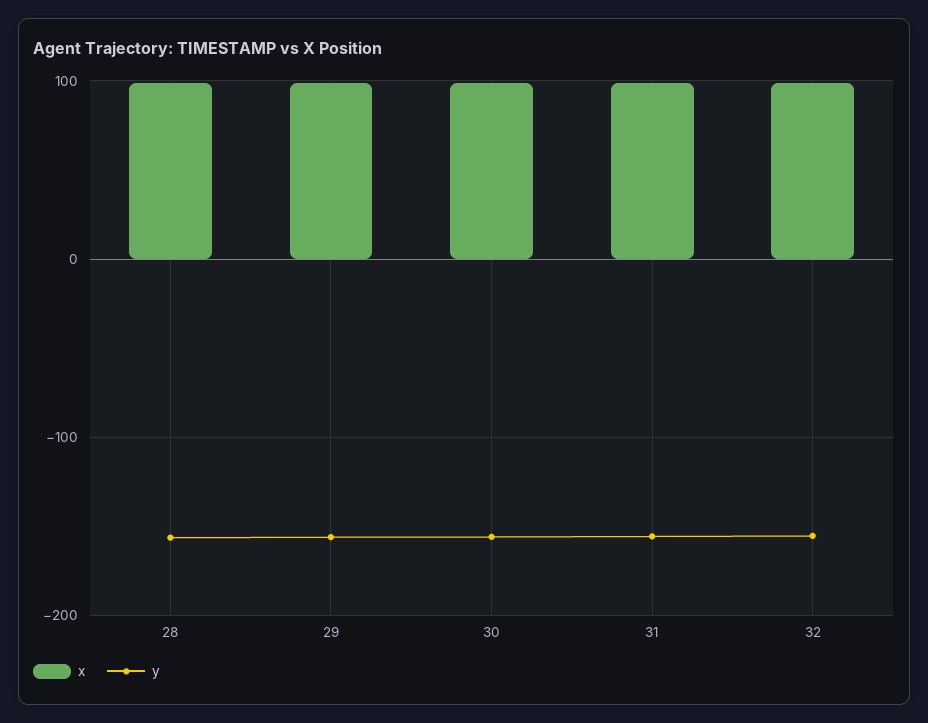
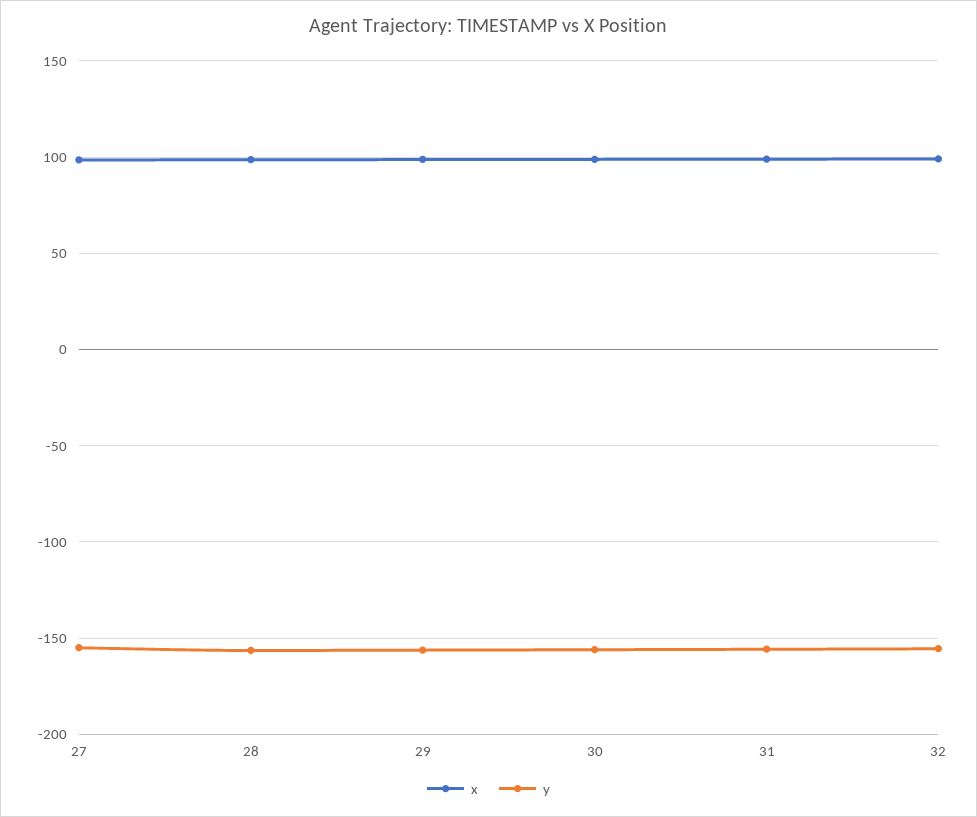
  {
    "x": {
      "28": 100,
      "29": 100,
      "30": 100,
      "31": 100,
-     "32": 100
+     "32": 100,
+     "27": 100
    },
    "y": {
      "28": -155,
      "29": -155,
      "30": -155,
      "31": -155,
-     "32": -155
+     "32": -155,
+     "27": -155
    }
  }

